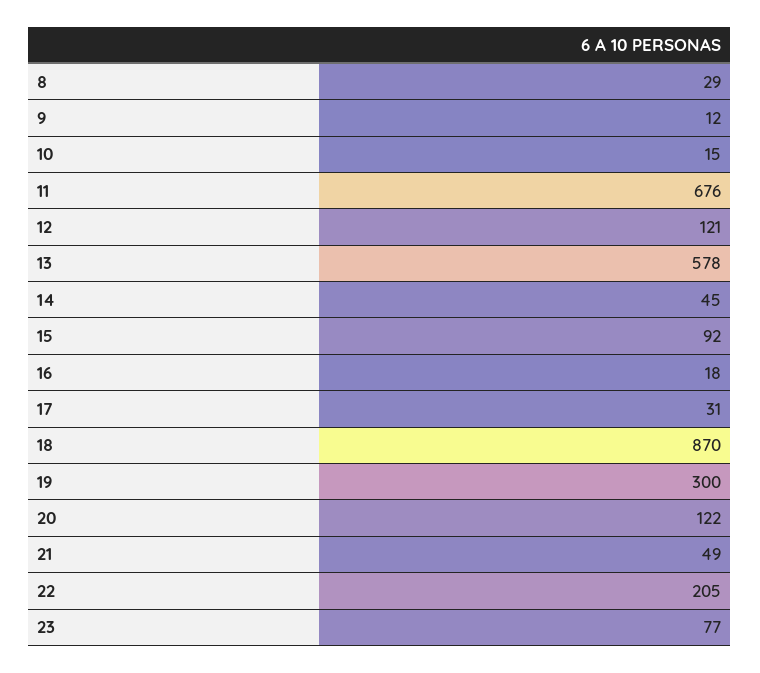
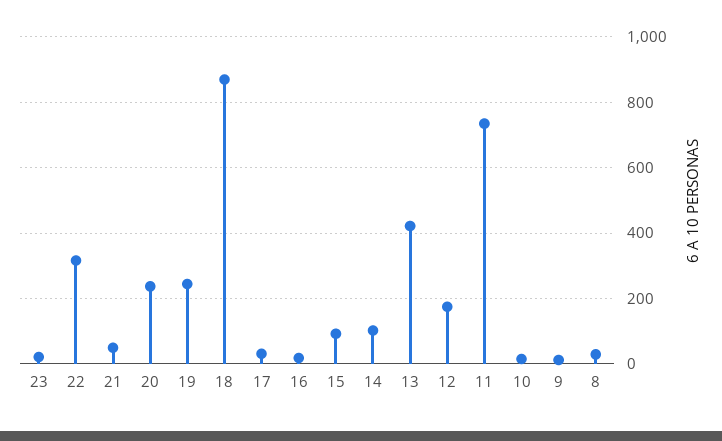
  {
    "8": 29,
    "9": 12,
    "10": 15,
-   "11": 676,
+   "11": 740,
-   "12": 121,
+   "12": 180,
-   "13": 578,
+   "13": 420,
-   "14": 45,
+   "14": 100,
    "15": 92,
    "16": 18,
    "17": 31,
    "18": 870,
-   "19": 300,
+   "19": 240,
-   "20": 122,
+   "20": 240,
    "21": 49,
-   "22": 205,
+   "22": 320,
-   "23": 77
+   "23": 20
  }

